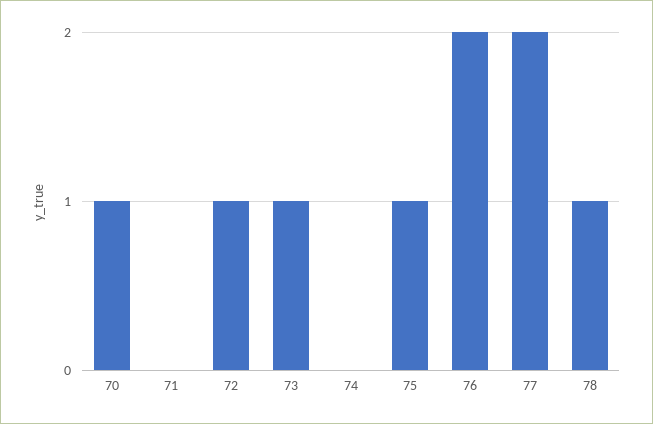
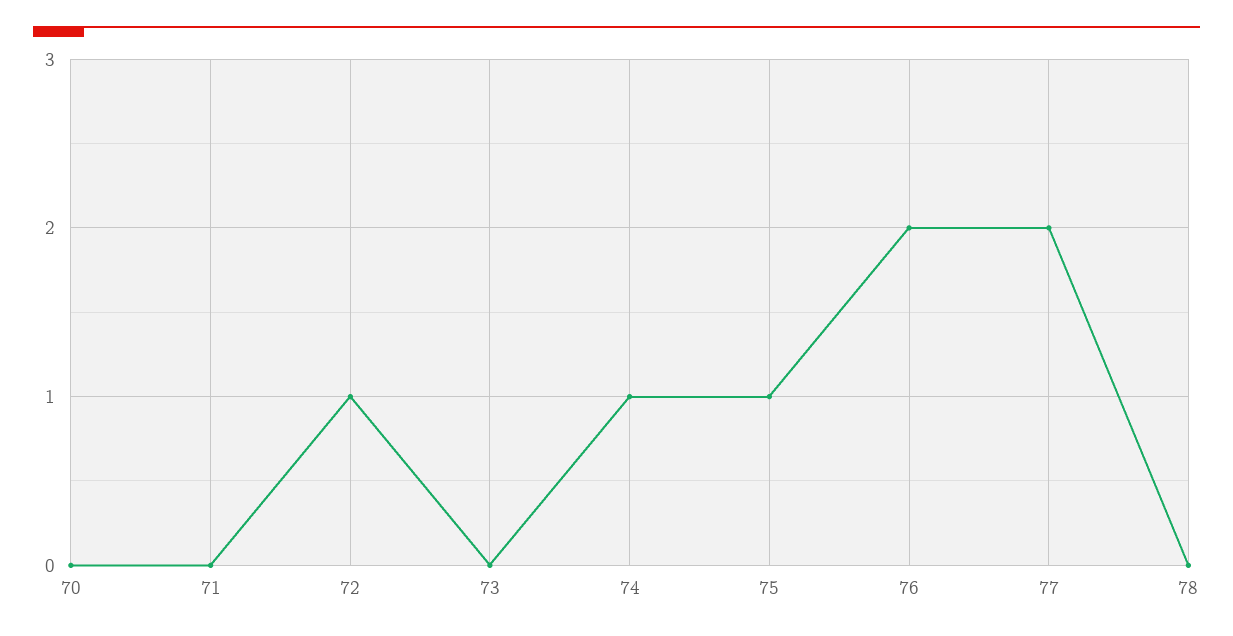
  {
-   "70": 1,
+   "70": 0,
    "71": 0,
    "72": 1,
-   "73": 1,
+   "73": 0,
-   "74": 0,
+   "74": 1,
    "75": 1,
    "76": 2,
    "77": 2,
-   "78": 1
+   "78": 0
  }

